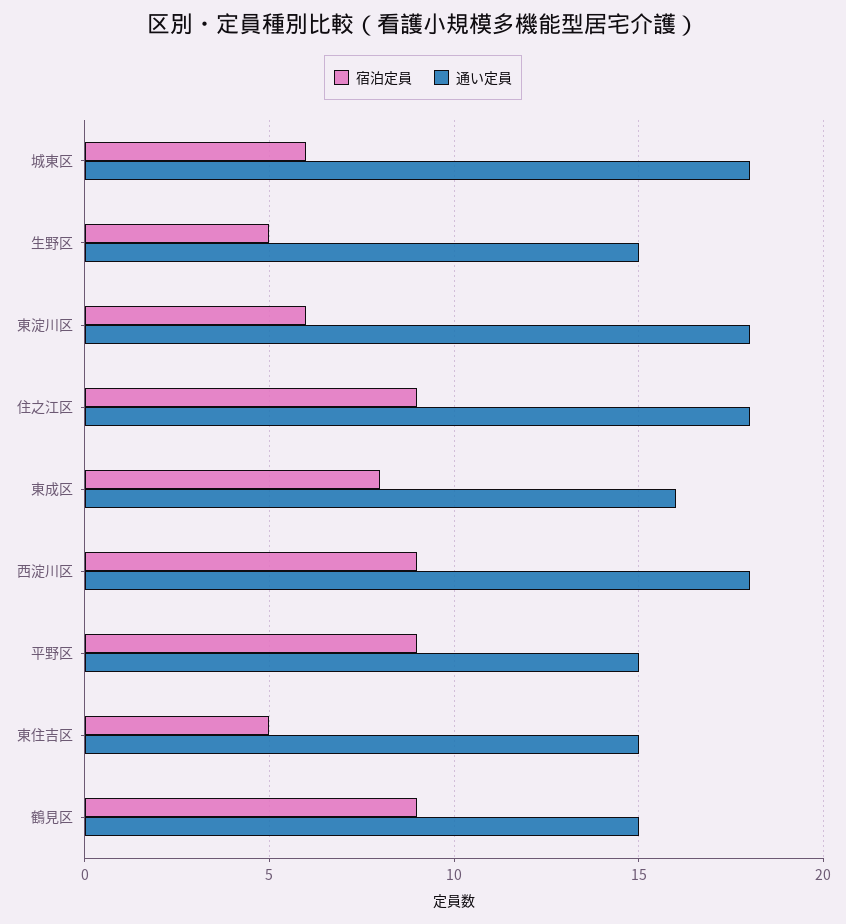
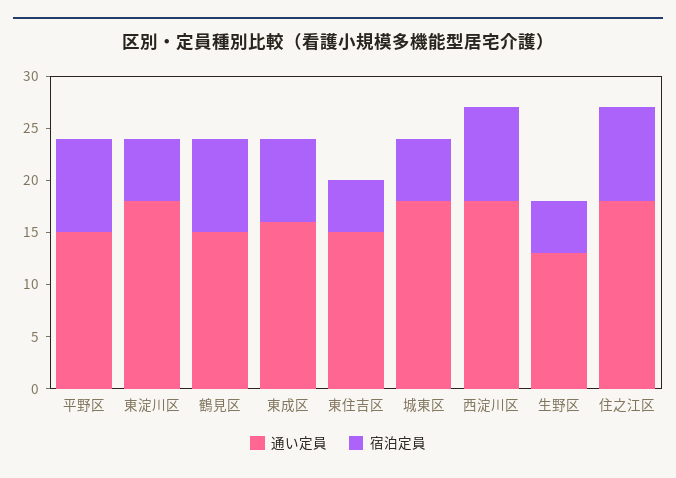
  {
    "宿泊定員": {
      "城東区": 6,
      "生野区": 5,
      "東淀川区": 6,
      "住之江区": 9,
      "東成区": 8,
      "西淀川区": 9,
      "平野区": 9,
      "東住吉区": 5,
      "鶴見区": 9
    },
    "通い定員": {
      "城東区": 18,
-     "生野区": 15,
+     "生野区": 13,
      "東淀川区": 18,
      "住之江区": 18,
      "東成区": 16,
      "西淀川区": 18,
      "平野区": 15,
      "東住吉区": 15,
      "鶴見区": 15
    }
  }

